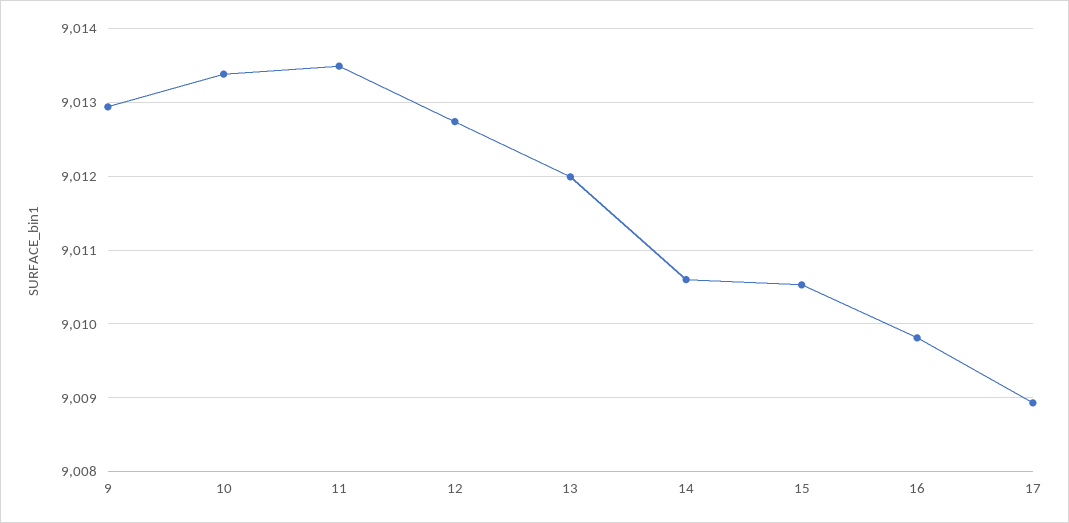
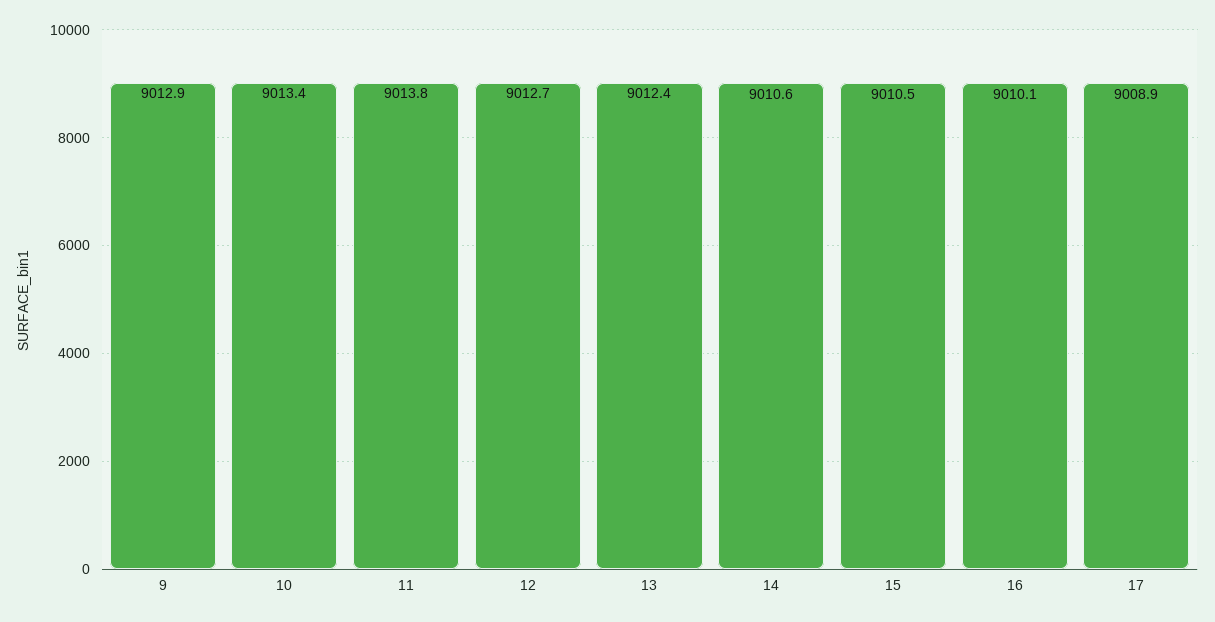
  {
    "9": 9012.9,
    "10": 9013.4,
-   "11": 9013.5,
+   "11": 9013.8,
    "12": 9012.7,
-   "13": 9012,
+   "13": 9012.4,
    "14": 9010.6,
    "15": 9010.5,
-   "16": 9009.8,
+   "16": 9010.1,
    "17": 9008.9
  }

